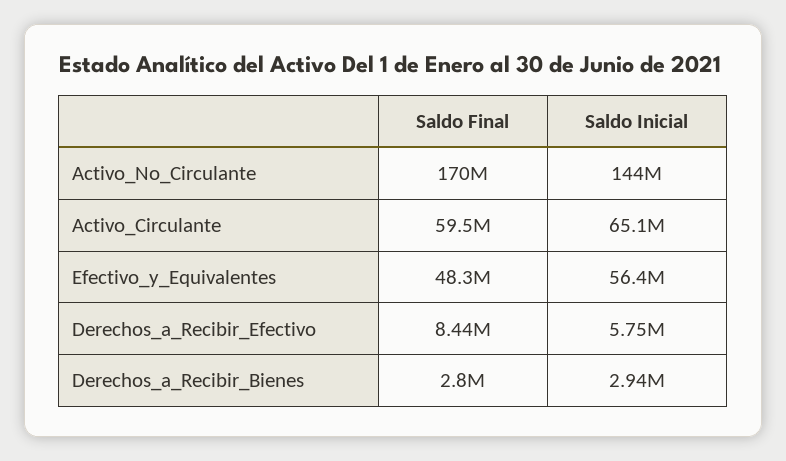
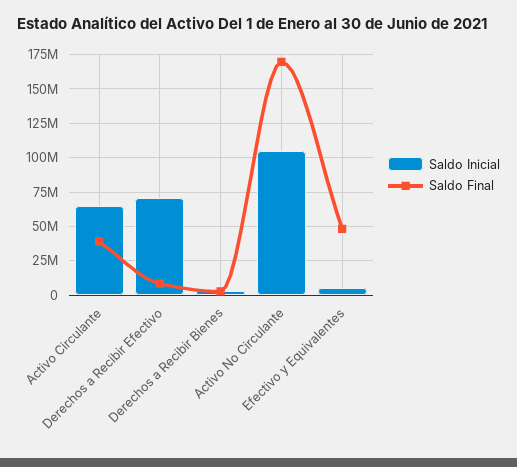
  {
    "Saldo Final": {
      "Activo_No_Circulante": 170000000,
-     "Activo_Circulante": 59500000,
+     "Activo_Circulante": 40000000,
      "Efectivo_y_Equivalentes": 48300000,
      "Derechos_a_Recibir_Efectivo": 8440000,
      "Derechos_a_Recibir_Bienes": 2800000
    },
    "Saldo Inicial": {
-     "Activo_No_Circulante": 144000000,
+     "Activo_No_Circulante": 105000000,
      "Activo_Circulante": 65100000,
-     "Efectivo_y_Equivalentes": 56400000,
+     "Efectivo_y_Equivalentes": 5000000,
-     "Derechos_a_Recibir_Efectivo": 5750000,
+     "Derechos_a_Recibir_Efectivo": 70000000,
      "Derechos_a_Recibir_Bienes": 2940000
    }
  }

